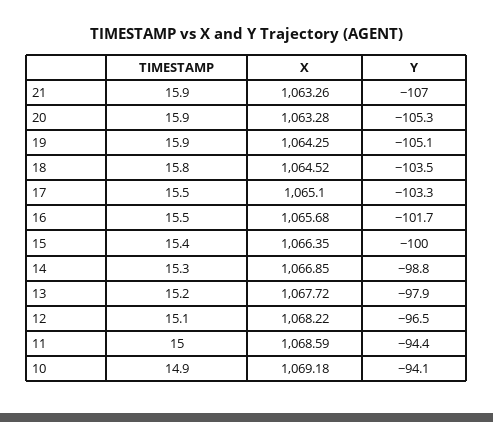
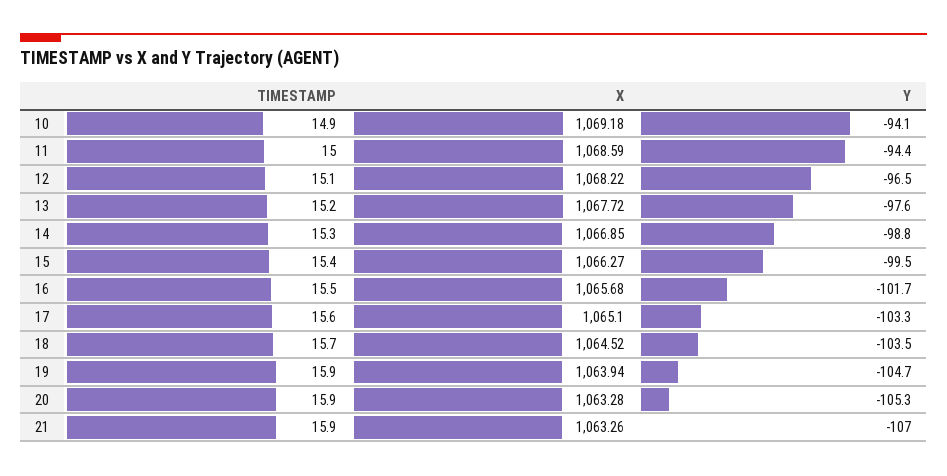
  {
    "TIMESTAMP": {
      "21": 15.9,
      "20": 15.9,
      "19": 15.9,
-     "18": 15.8,
+     "18": 15.7,
-     "17": 15.5,
+     "17": 15.6,
      "16": 15.5,
      "15": 15.4,
      "14": 15.3,
      "13": 15.2,
      "12": 15.1,
      "11": 15,
      "10": 14.9
    },
    "X": {
      "21": 1063.26,
      "20": 1063.28,
-     "19": 1064.25,
+     "19": 1063.94,
      "18": 1064.52,
      "17": 1065.1,
      "16": 1065.68,
-     "15": 1066.35,
+     "15": 1066.27,
      "14": 1066.85,
      "13": 1067.72,
      "12": 1068.22,
      "11": 1068.59,
      "10": 1069.18
    },
    "Y": {
      "21": -107,
      "20": -105.3,
-     "19": -105.1,
+     "19": -104.7,
      "18": -103.5,
      "17": -103.3,
      "16": -101.7,
-     "15": -100,
+     "15": -99.5,
      "14": -98.8,
-     "13": -97.9,
+     "13": -97.6,
      "12": -96.5,
      "11": -94.4,
      "10": -94.1
    }
  }

